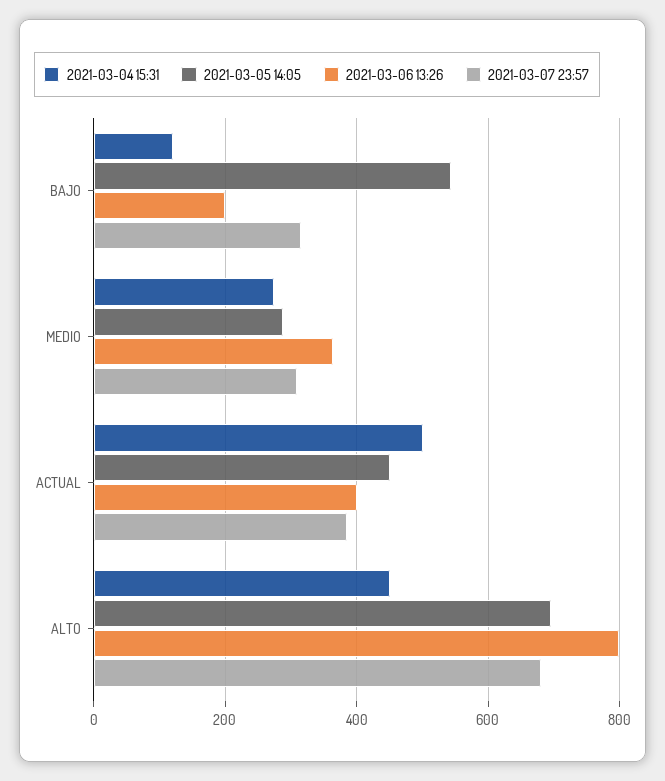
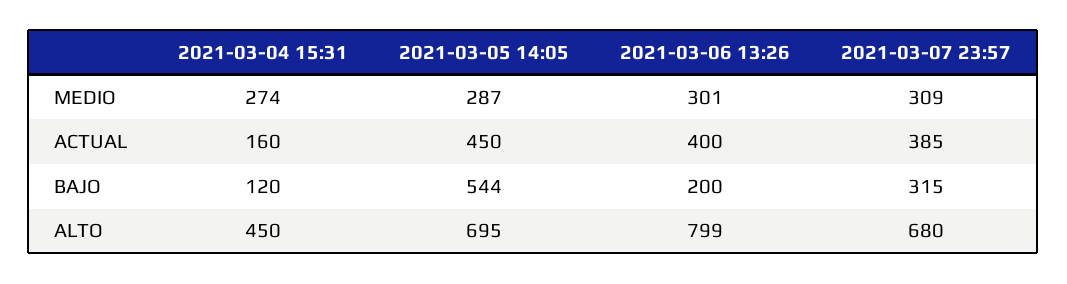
  {
    "2021-03-04 15:31": {
      "BAJO": 120,
      "MEDIO": 274,
-     "ACTUAL": 500,
+     "ACTUAL": 160,
      "ALTO": 450
    },
    "2021-03-05 14:05": {
      "BAJO": 544,
      "MEDIO": 287,
      "ACTUAL": 450,
      "ALTO": 695
    },
    "2021-03-06 13:26": {
      "BAJO": 200,
-     "MEDIO": 360,
+     "MEDIO": 301,
      "ACTUAL": 400,
      "ALTO": 799
    },
    "2021-03-07 23:57": {
      "BAJO": 315,
      "MEDIO": 309,
      "ACTUAL": 385,
      "ALTO": 680
    }
  }

